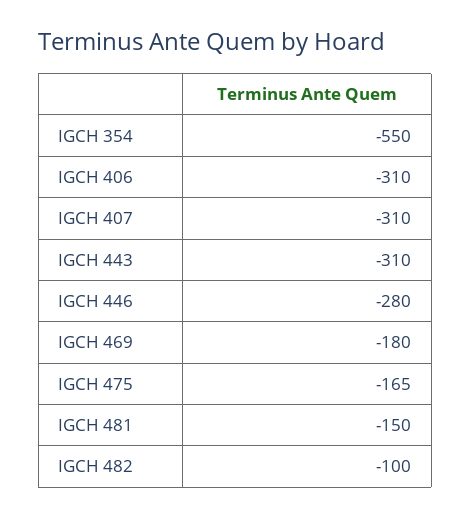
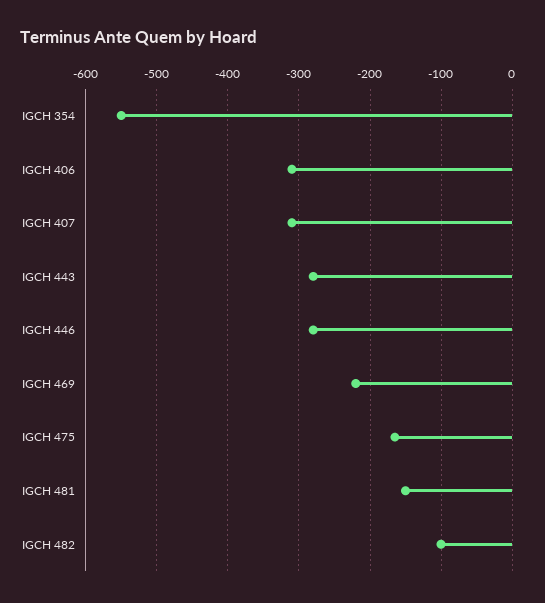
  {
    "IGCH 354": -550,
    "IGCH 406": -310,
    "IGCH 407": -310,
-   "IGCH 443": -310,
+   "IGCH 443": -280,
    "IGCH 446": -280,
-   "IGCH 469": -180,
+   "IGCH 469": -220,
    "IGCH 475": -165,
    "IGCH 481": -150,
    "IGCH 482": -100
  }

